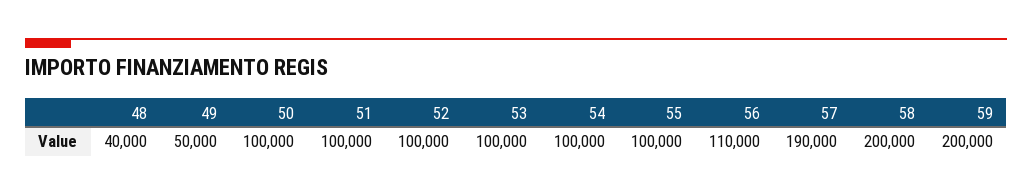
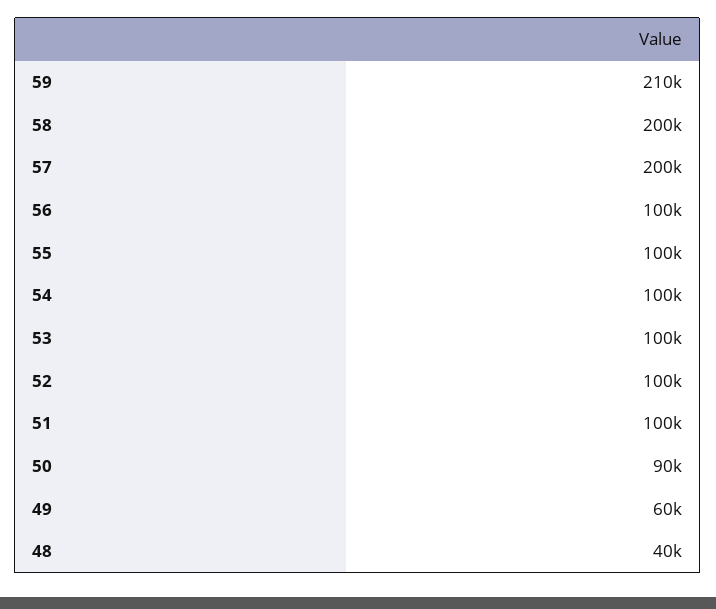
  {
    "48": 40000,
-   "49": 50000,
+   "49": 60000,
-   "50": 100000,
+   "50": 90000,
    "51": 100000,
    "52": 100000,
    "53": 100000,
    "54": 100000,
    "55": 100000,
-   "56": 110000,
+   "56": 100000,
-   "57": 190000,
+   "57": 200000,
    "58": 200000,
-   "59": 200000
+   "59": 210000
  }

